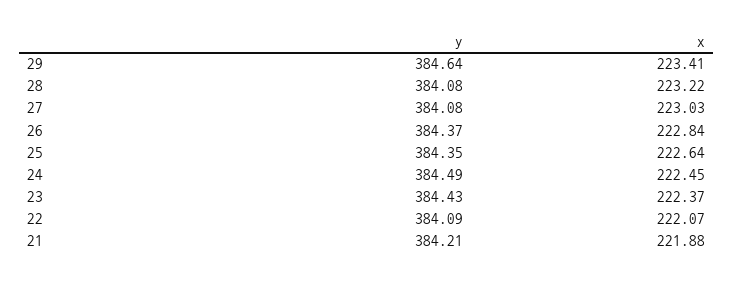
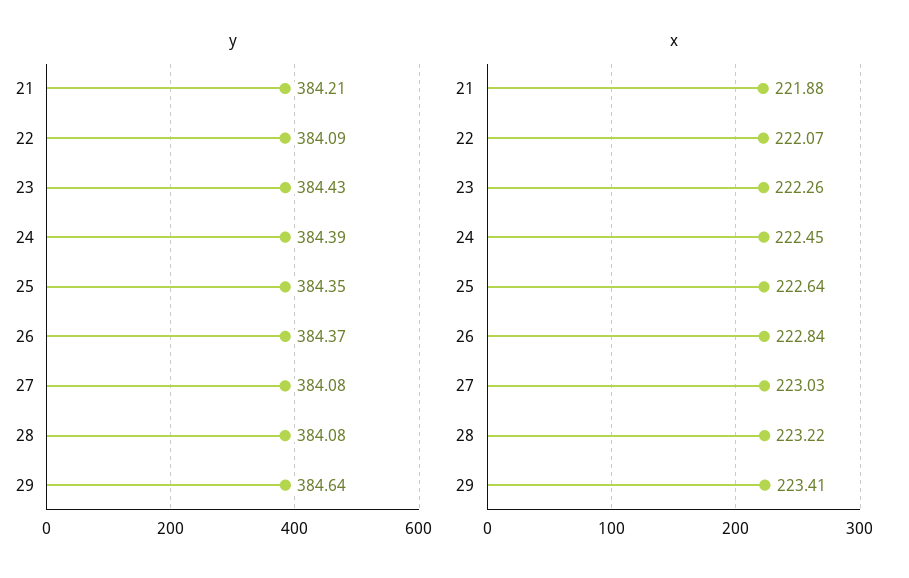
  {
    "y": {
      "29": 384.64,
      "28": 384.08,
      "27": 384.08,
      "26": 384.37,
      "25": 384.35,
-     "24": 384.49,
+     "24": 384.39,
      "23": 384.43,
      "22": 384.09,
      "21": 384.21
    },
    "x": {
      "29": 223.41,
      "28": 223.22,
      "27": 223.03,
      "26": 222.84,
      "25": 222.64,
      "24": 222.45,
-     "23": 222.37,
+     "23": 222.26,
      "22": 222.07,
      "21": 221.88
    }
  }

